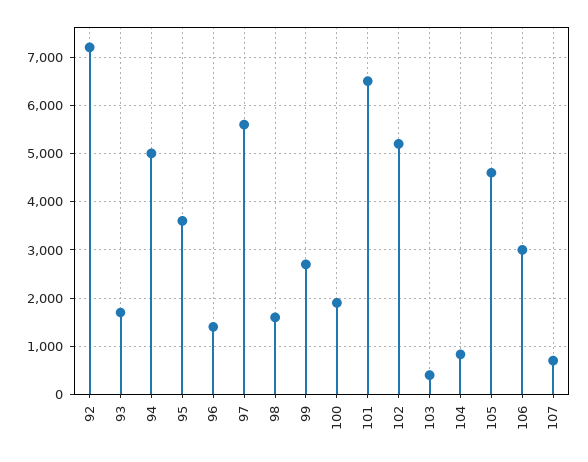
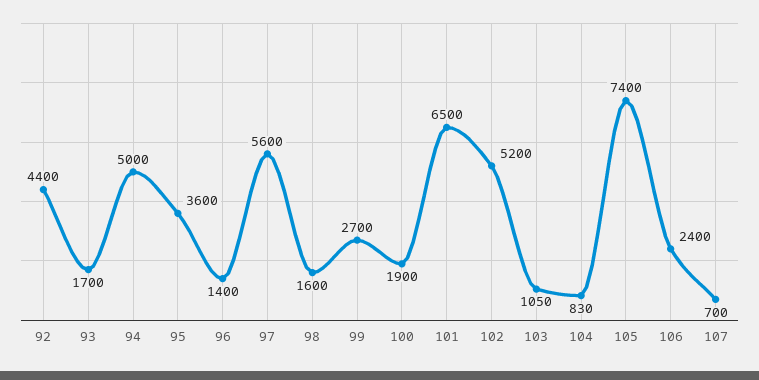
  {
-   "92": 7200,
+   "92": 4400,
    "93": 1700,
    "94": 5000,
    "95": 3600,
    "96": 1400,
    "97": 5600,
    "98": 1600,
    "99": 2700,
    "100": 1900,
    "101": 6500,
    "102": 5200,
-   "103": 400,
+   "103": 1050,
    "104": 830,
-   "105": 4600,
+   "105": 7400,
-   "106": 3000,
+   "106": 2400,
    "107": 700
  }

